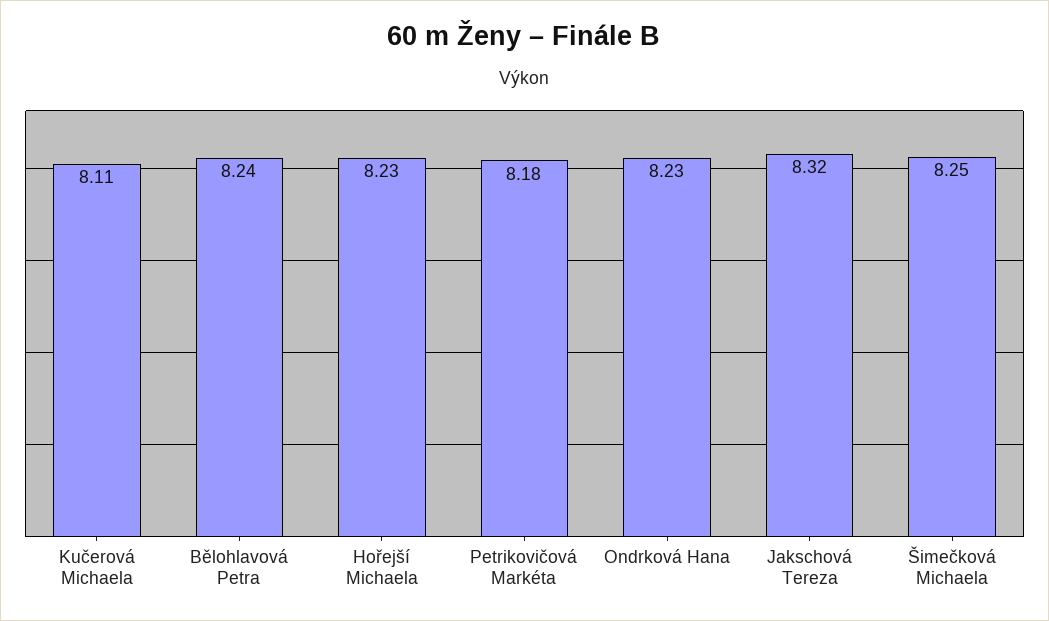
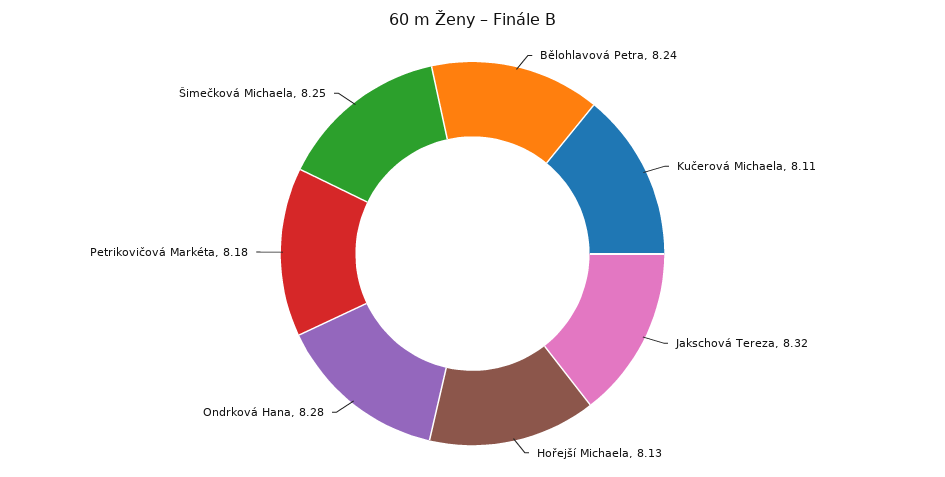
  {
    "Kučerová Michaela": 8.11,
    "Bělohlavová Petra": 8.24,
-   "Hořejší Michaela": 8.23,
+   "Hořejší Michaela": 8.13,
    "Petrikovičová Markéta": 8.18,
-   "Ondrková Hana": 8.23,
+   "Ondrková Hana": 8.28,
    "Jakschová Tereza": 8.32,
    "Šimečková Michaela": 8.25
  }

